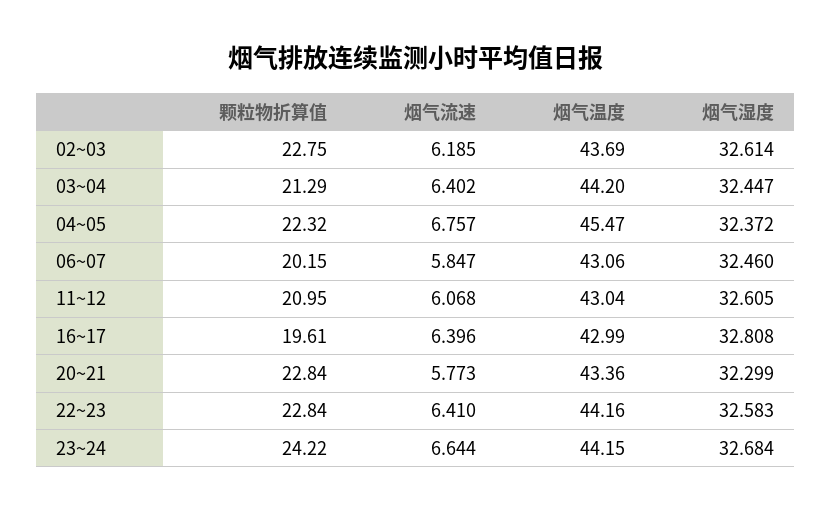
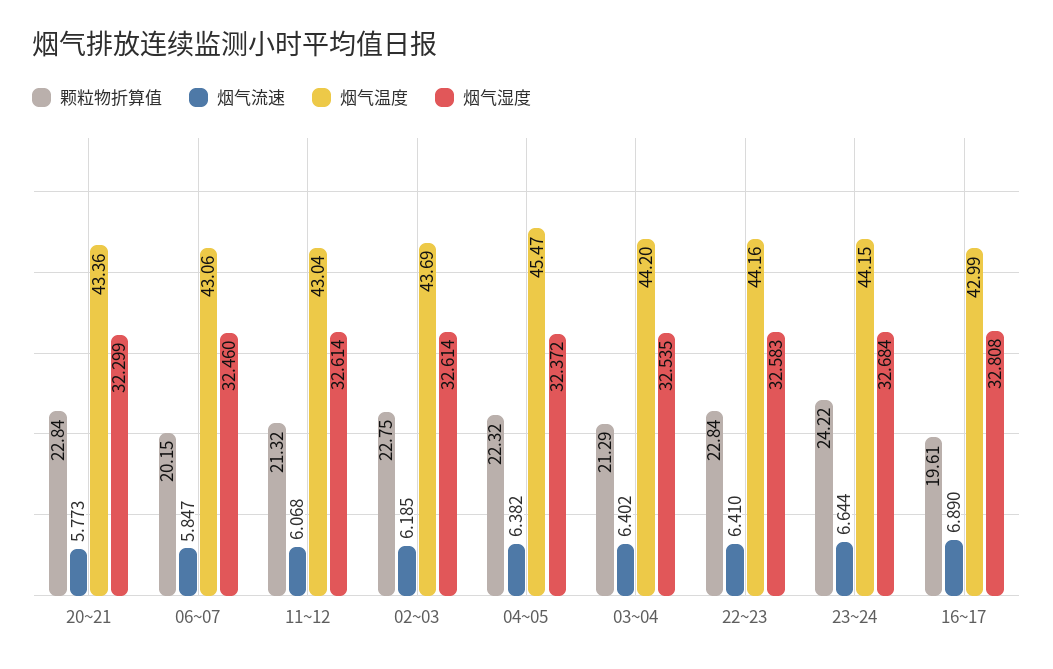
  {
    "颗粒物折算值": {
      "02~03": 22.75,
      "03~04": 21.29,
      "04~05": 22.32,
      "06~07": 20.15,
-     "11~12": 20.95,
+     "11~12": 21.32,
      "16~17": 19.61,
      "20~21": 22.84,
      "22~23": 22.84,
      "23~24": 24.22
    },
    "烟气流速": {
      "02~03": 6.185,
      "03~04": 6.402,
-     "04~05": 6.757,
+     "04~05": 6.382,
      "06~07": 5.847,
      "11~12": 6.068,
-     "16~17": 6.396,
+     "16~17": 6.89,
      "20~21": 5.773,
      "22~23": 6.41,
      "23~24": 6.644
    },
    "烟气温度": {
      "02~03": 43.69,
      "03~04": 44.2,
      "04~05": 45.47,
      "06~07": 43.06,
      "11~12": 43.04,
      "16~17": 42.99,
      "20~21": 43.36,
      "22~23": 44.16,
      "23~24": 44.15
    },
    "烟气湿度": {
      "02~03": 32.614,
-     "03~04": 32.447,
+     "03~04": 32.535,
      "04~05": 32.372,
      "06~07": 32.46,
-     "11~12": 32.605,
+     "11~12": 32.614,
      "16~17": 32.808,
      "20~21": 32.299,
      "22~23": 32.583,
      "23~24": 32.684
    }
  }

